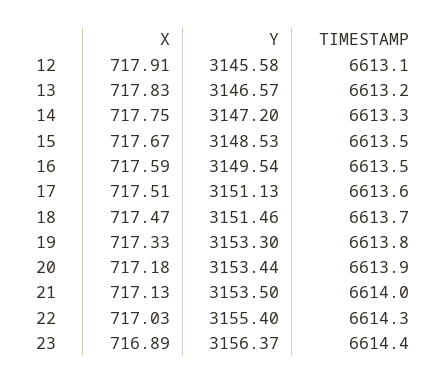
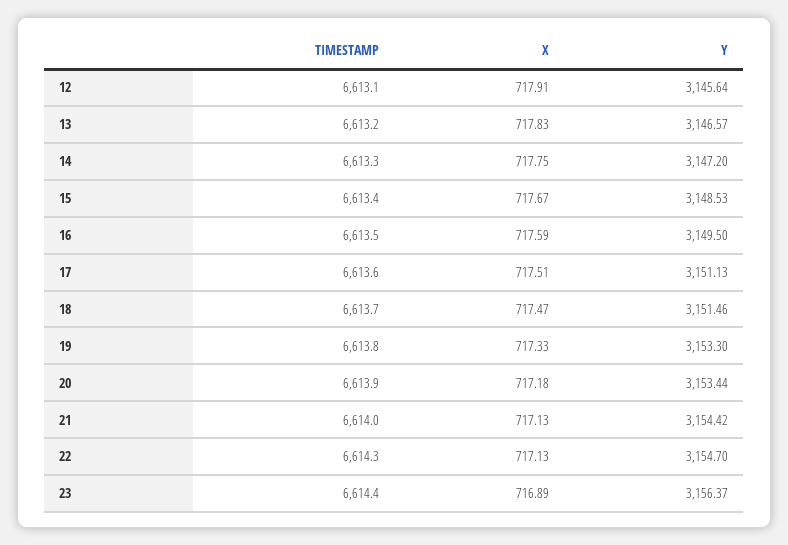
  {
    "X": {
      "12": 717.91,
      "13": 717.83,
      "14": 717.75,
      "15": 717.67,
      "16": 717.59,
      "17": 717.51,
      "18": 717.47,
      "19": 717.33,
      "20": 717.18,
      "21": 717.13,
-     "22": 717.03,
+     "22": 717.13,
      "23": 716.89
    },
    "Y": {
-     "12": 3145.58,
+     "12": 3145.64,
      "13": 3146.57,
      "14": 3147.2,
      "15": 3148.53,
-     "16": 3149.54,
+     "16": 3149.5,
      "17": 3151.13,
      "18": 3151.46,
      "19": 3153.3,
      "20": 3153.44,
-     "21": 3153.5,
+     "21": 3154.42,
-     "22": 3155.4,
+     "22": 3154.7,
      "23": 3156.37
    },
    "TIMESTAMP": {
      "12": 6613.1,
      "13": 6613.2,
      "14": 6613.3,
-     "15": 6613.5,
+     "15": 6613.4,
      "16": 6613.5,
      "17": 6613.6,
      "18": 6613.7,
      "19": 6613.8,
      "20": 6613.9,
      "21": 6614,
      "22": 6614.3,
      "23": 6614.4
    }
  }

